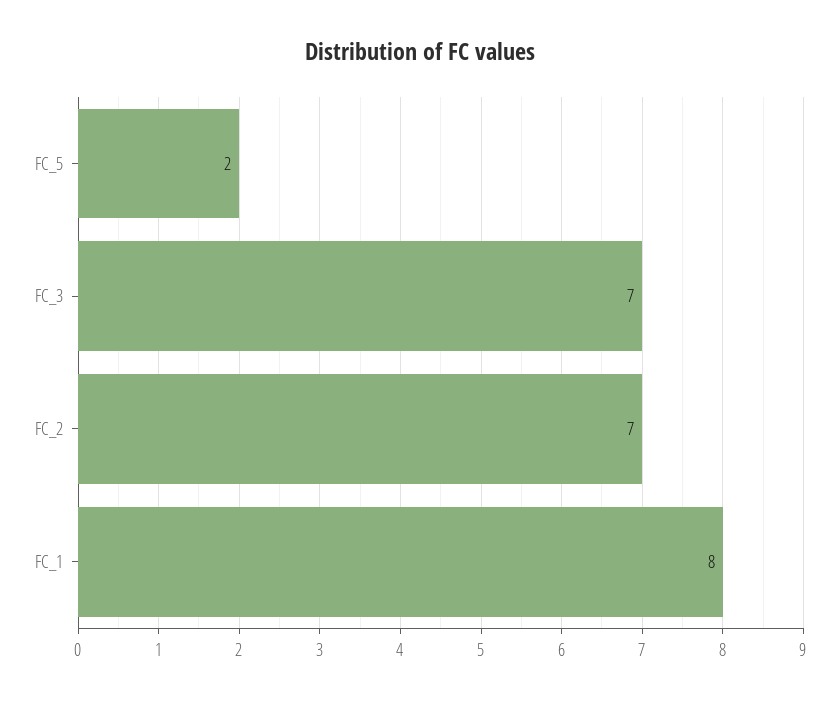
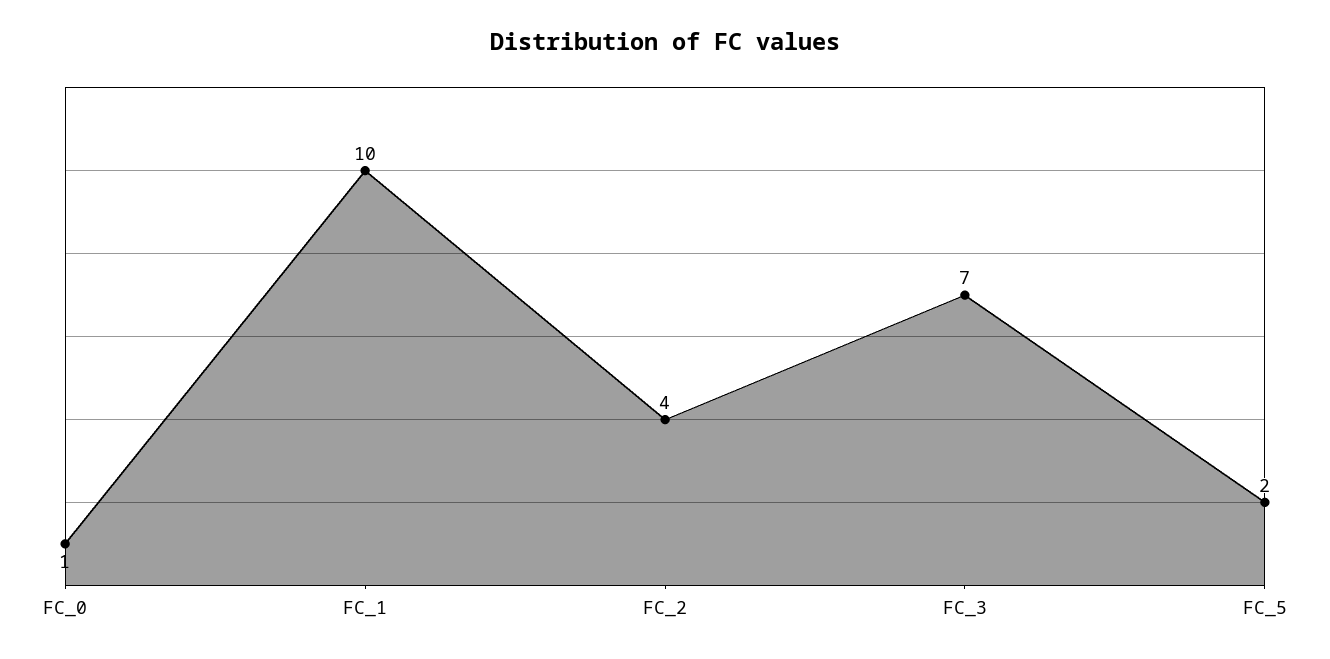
  {
    "FC_5": 2,
    "FC_3": 7,
-   "FC_2": 7,
+   "FC_2": 4,
-   "FC_1": 8
+   "FC_1": 10,
+   "FC_0": 1
  }

